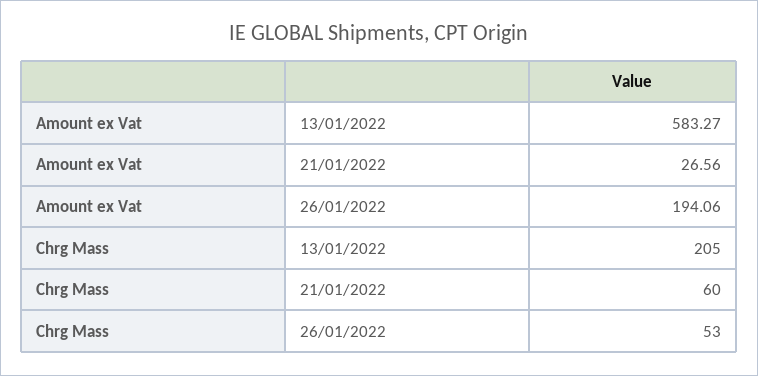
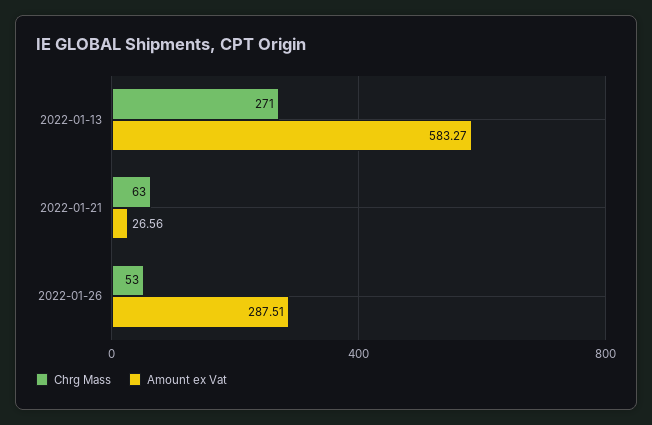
  {
    "Amount ex Vat": {
      "13/01/2022": 583.27,
      "21/01/2022": 26.56,
-     "26/01/2022": 194.06
+     "26/01/2022": 287.51
    },
    "Chrg Mass": {
-     "13/01/2022": 205,
+     "13/01/2022": 271,
-     "21/01/2022": 60,
+     "21/01/2022": 63,
      "26/01/2022": 53
    }
  }

